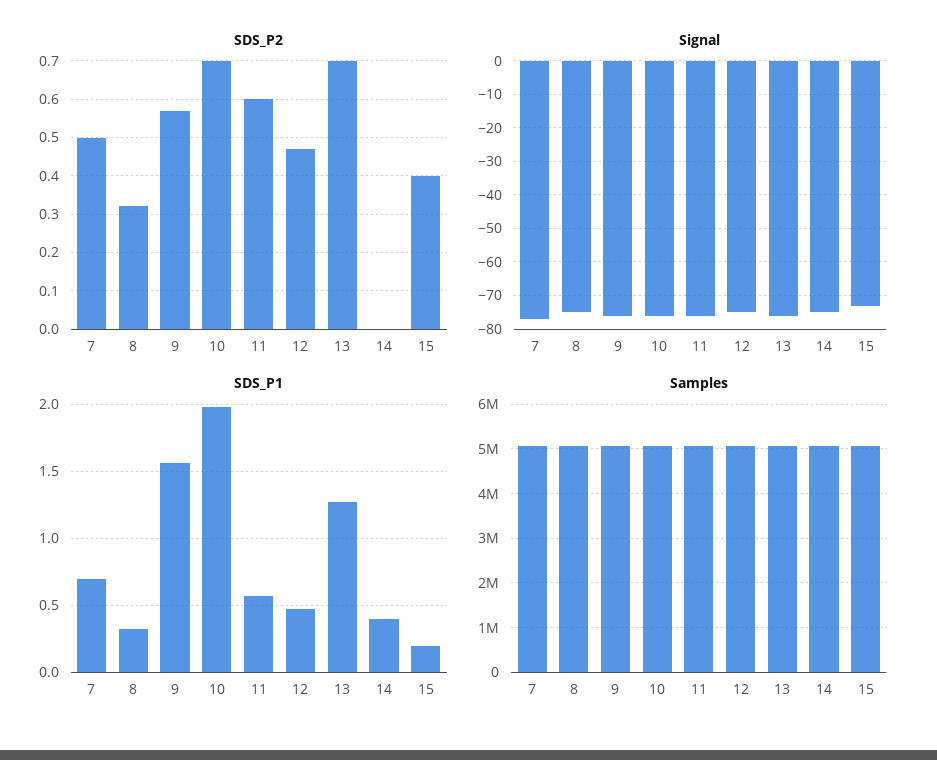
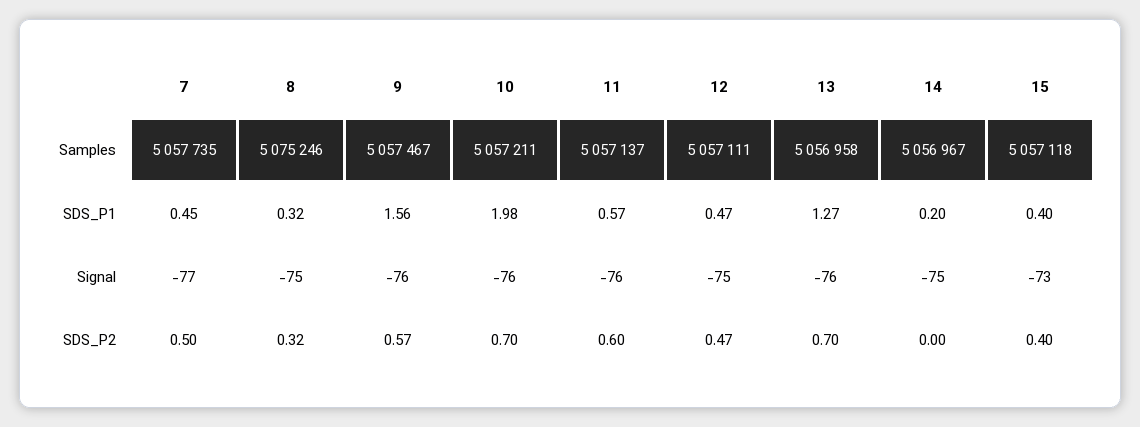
  {
    "SDS_P2": {
      "7": 0.5,
      "8": 0.32,
      "9": 0.57,
      "10": 0.7,
      "11": 0.6,
      "12": 0.47,
      "13": 0.7,
      "14": 0,
      "15": 0.4
    },
    "Signal": {
      "7": -77,
      "8": -75,
      "9": -76,
      "10": -76,
      "11": -76,
      "12": -75,
      "13": -76,
      "14": -75,
      "15": -73
    },
    "SDS_P1": {
-     "7": 0.7,
+     "7": 0.45,
      "8": 0.32,
      "9": 1.56,
      "10": 1.98,
      "11": 0.57,
      "12": 0.47,
      "13": 1.27,
-     "14": 0.4,
+     "14": 0.2,
-     "15": 0.2
+     "15": 0.4
    },
    "Samples": {
      "7": 5057735,
      "8": 5075246,
      "9": 5057467,
      "10": 5057211,
      "11": 5057137,
      "12": 5057111,
      "13": 5056958,
      "14": 5056967,
      "15": 5057118
    }
  }

